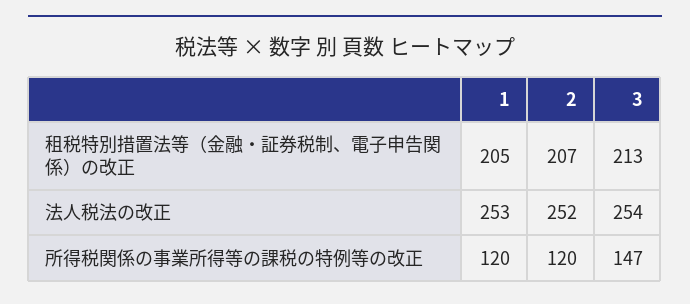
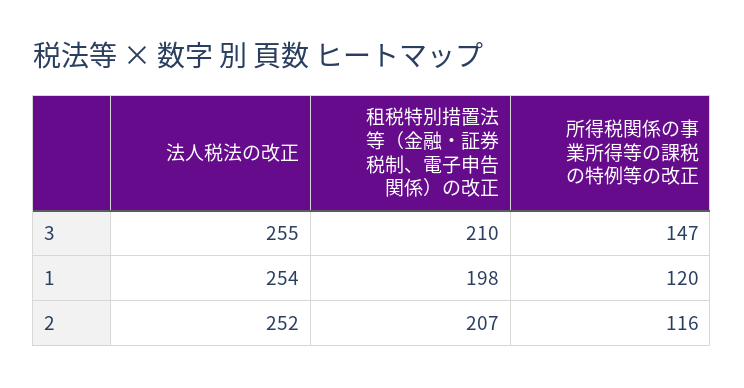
  {
    "1": {
-     "租税特別措置法等（金融・証券税制、電子申告関係）の改正": 205,
+     "租税特別措置法等（金融・証券税制、電子申告関係）の改正": 198,
-     "法人税法の改正": 253,
+     "法人税法の改正": 254,
      "所得税関係の事業所得等の課税の特例等の改正": 120
    },
    "2": {
      "租税特別措置法等（金融・証券税制、電子申告関係）の改正": 207,
      "法人税法の改正": 252,
-     "所得税関係の事業所得等の課税の特例等の改正": 120
+     "所得税関係の事業所得等の課税の特例等の改正": 116
    },
    "3": {
-     "租税特別措置法等（金融・証券税制、電子申告関係）の改正": 213,
+     "租税特別措置法等（金融・証券税制、電子申告関係）の改正": 210,
-     "法人税法の改正": 254,
+     "法人税法の改正": 255,
      "所得税関係の事業所得等の課税の特例等の改正": 147
    }
  }

